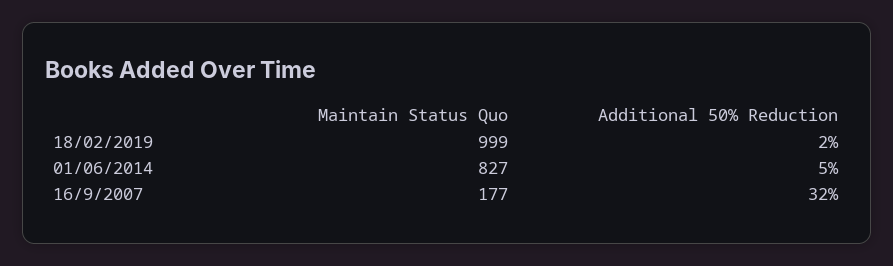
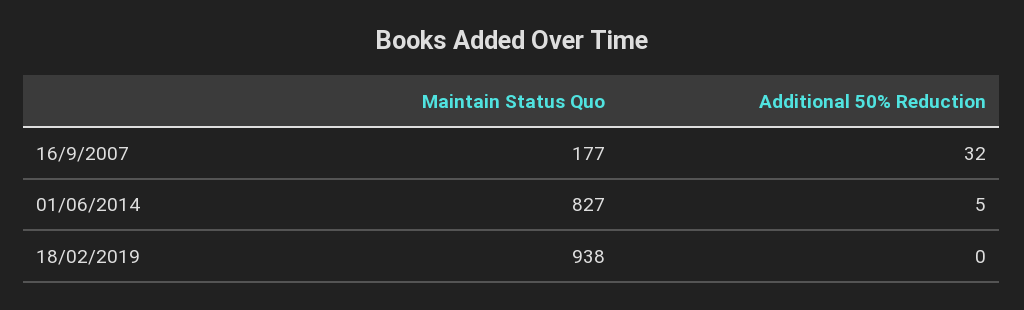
  {
    "Maintain Status Quo": {
-     "18/02/2019": 999,
+     "18/02/2019": 938,
      "01/06/2014": 827,
      "16/9/2007": 177
    },
    "Additional 50% Reduction": {
-     "18/02/2019": 2,
+     "18/02/2019": 0,
      "01/06/2014": 5,
      "16/9/2007": 32
    }
  }

